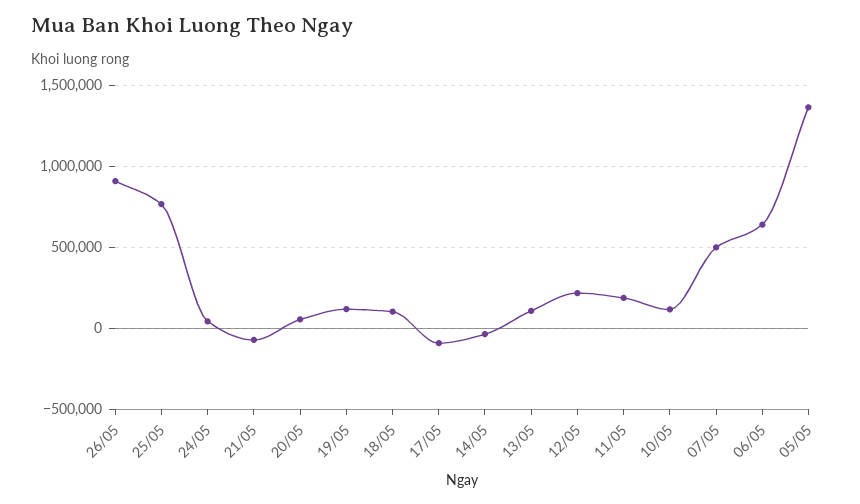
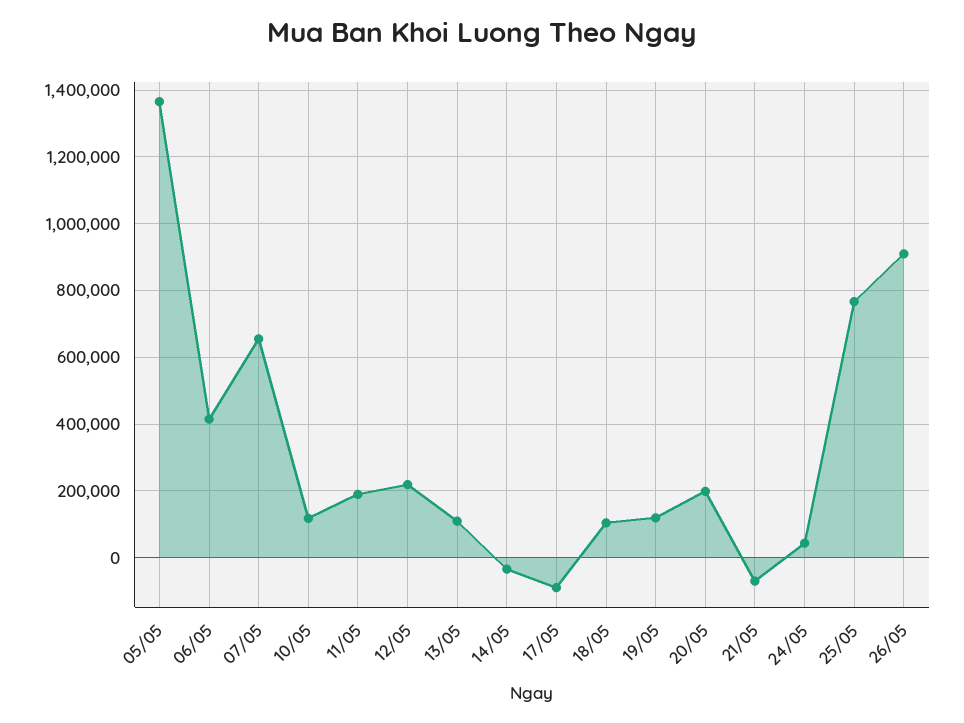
  {
    "26/05": 900000,
    "25/05": 760000,
    "24/05": 40000,
    "21/05": -80000,
-   "20/05": 50000,
+   "20/05": 200000,
    "19/05": 120000,
    "18/05": 100000,
    "17/05": -100000,
    "14/05": -40000,
    "13/05": 100000,
    "12/05": 220000,
    "11/05": 180000,
    "10/05": 120000,
-   "07/05": 500000,
+   "07/05": 660000,
-   "06/05": 650000,
+   "06/05": 420000,
    "05/05": 1360000
  }

